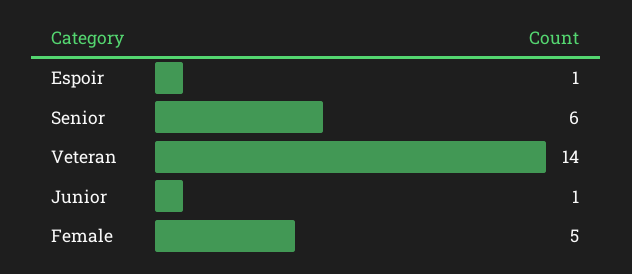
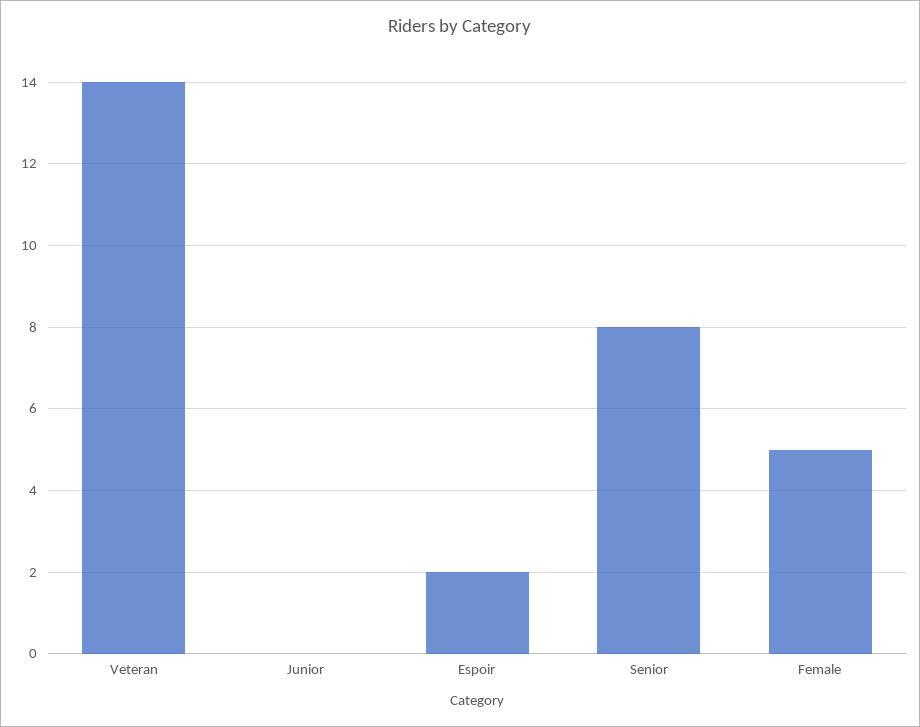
  {
-   "Espoir": 1,
+   "Espoir": 2,
-   "Senior": 6,
+   "Senior": 8,
    "Veteran": 14,
-   "Junior": 1,
+   "Junior": 0,
    "Female": 5
  }

